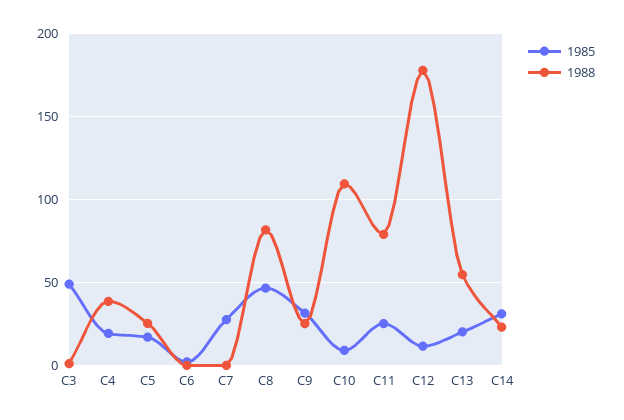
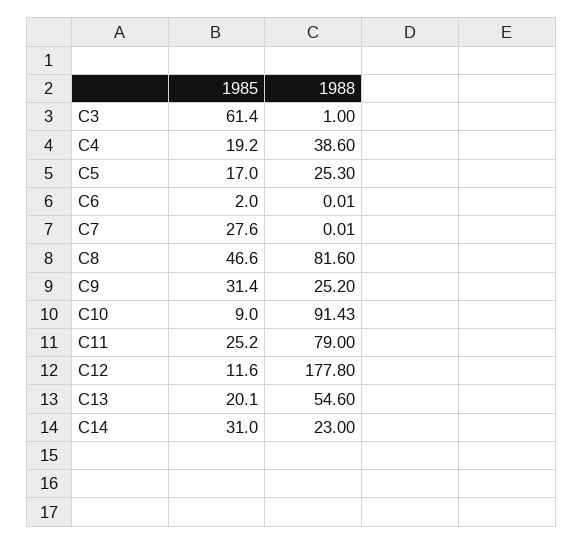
  {
    "1985": {
-     "C3": 50,
+     "C3": 61.4,
      "C4": 19.2,
      "C5": 17,
      "C6": 2,
      "C7": 27.6,
      "C8": 46.6,
      "C9": 31.4,
      "C10": 9,
      "C11": 25.2,
      "C12": 11.6,
      "C13": 20.1,
      "C14": 31
    },
    "1988": {
      "C3": 1,
      "C4": 38.6,
      "C5": 25.3,
      "C6": 0.01,
      "C7": 0.01,
      "C8": 81.6,
      "C9": 25.2,
-     "C10": 110,
+     "C10": 91.43,
      "C11": 79,
      "C12": 177.8,
      "C13": 54.6,
      "C14": 23
    }
  }

